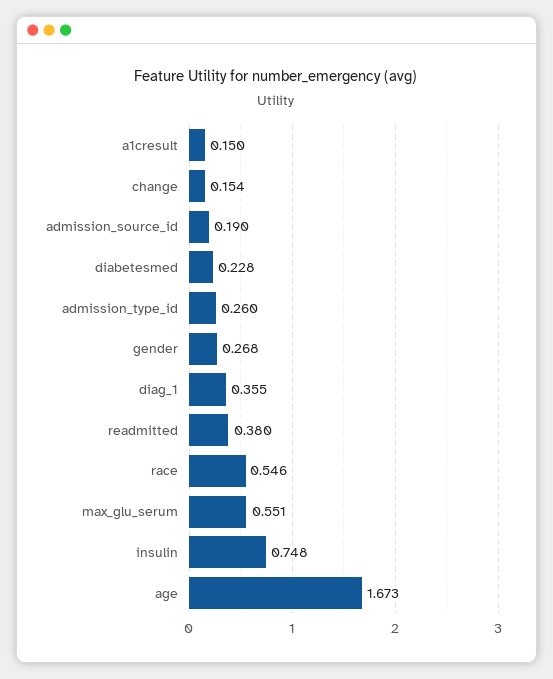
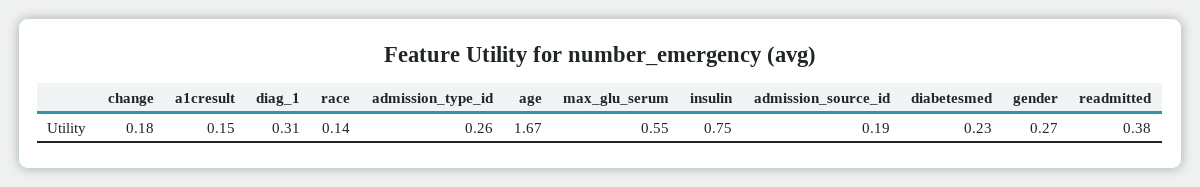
  {
    "a1cresult": 0.15,
-   "change": 0.154,
+   "change": 0.18,
    "admission_source_id": 0.19,
    "diabetesmed": 0.228,
    "admission_type_id": 0.26,
    "gender": 0.268,
-   "diag_1": 0.355,
+   "diag_1": 0.31,
    "readmitted": 0.38,
-   "race": 0.546,
+   "race": 0.14,
    "max_glu_serum": 0.551,
    "insulin": 0.748,
    "age": 1.673
  }

